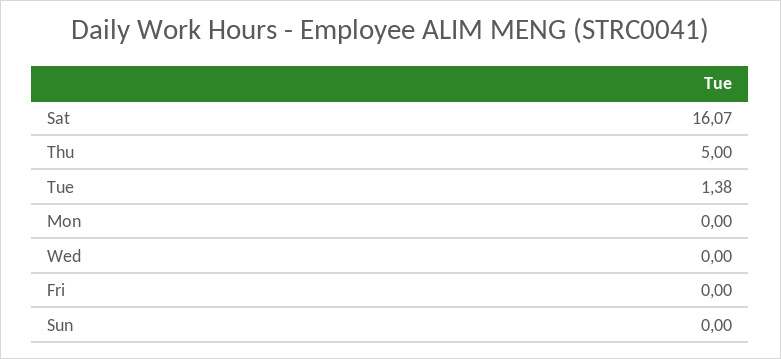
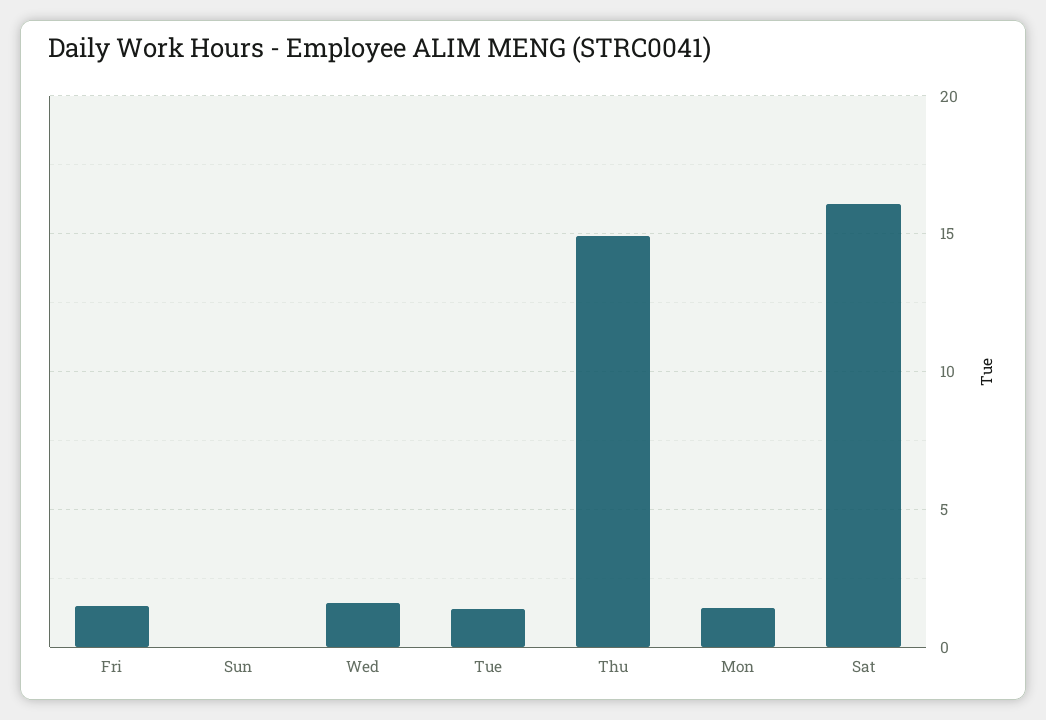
  {
    "Sat": 16.07,
-   "Thu": 5,
+   "Thu": 15,
    "Tue": 1.38,
-   "Mon": 0,
+   "Mon": 1.5,
-   "Wed": 0,
+   "Wed": 1.5,
-   "Fri": 0,
+   "Fri": 1.5,
    "Sun": 0
  }

